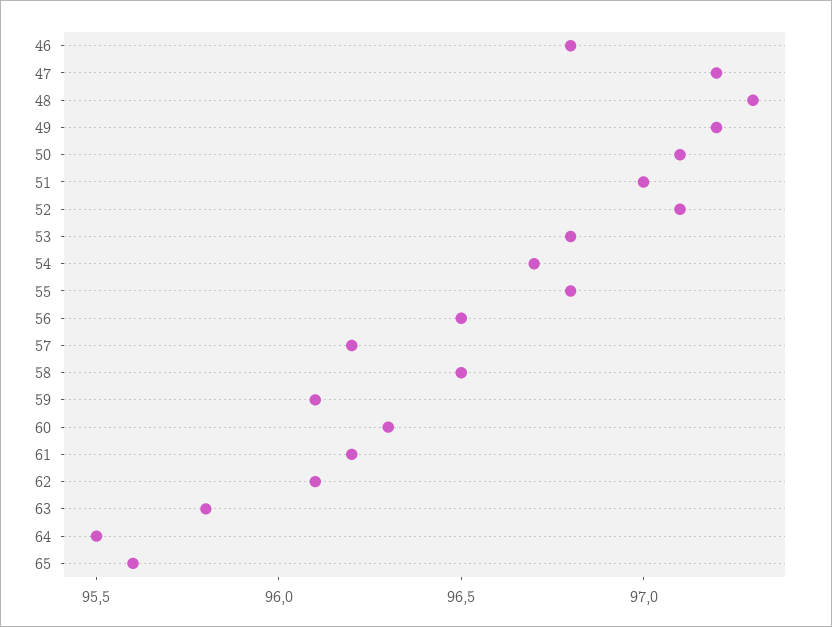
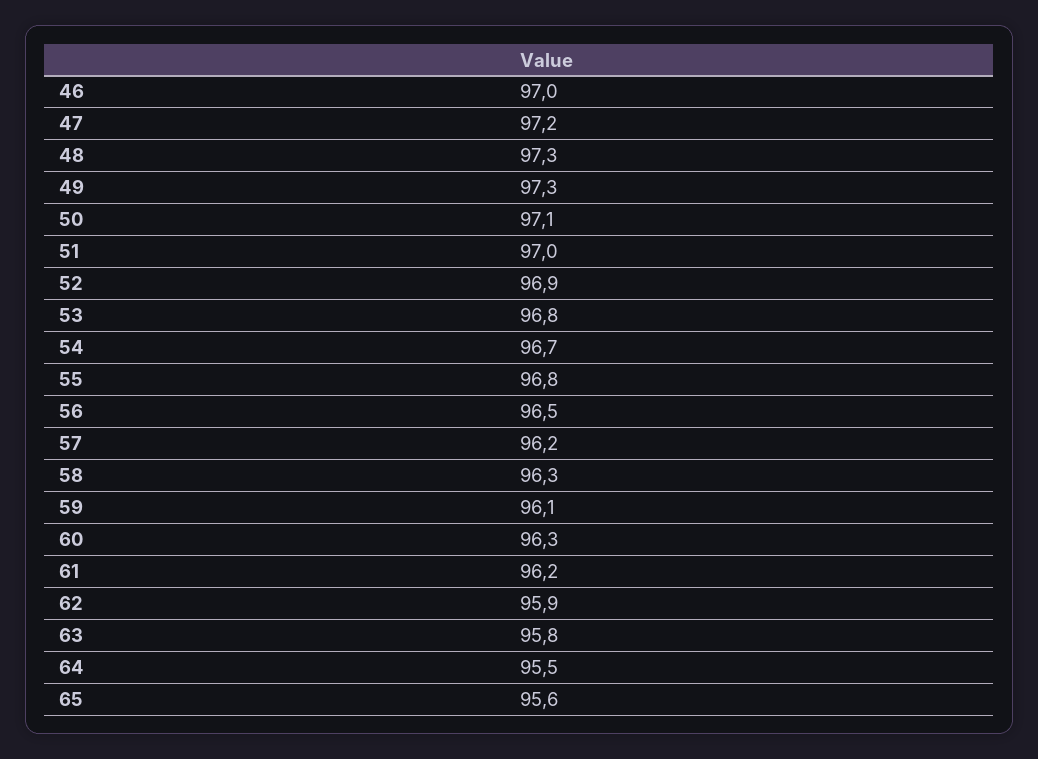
  {
-   "46": 96.8,
+   "46": 97,
    "47": 97.2,
    "48": 97.3,
-   "49": 97.2,
+   "49": 97.3,
    "50": 97.1,
    "51": 97,
-   "52": 97.1,
+   "52": 96.9,
    "53": 96.8,
    "54": 96.7,
    "55": 96.8,
    "56": 96.5,
    "57": 96.2,
-   "58": 96.5,
+   "58": 96.3,
    "59": 96.1,
    "60": 96.3,
    "61": 96.2,
-   "62": 96.1,
+   "62": 95.9,
    "63": 95.8,
    "64": 95.5,
    "65": 95.6
  }

